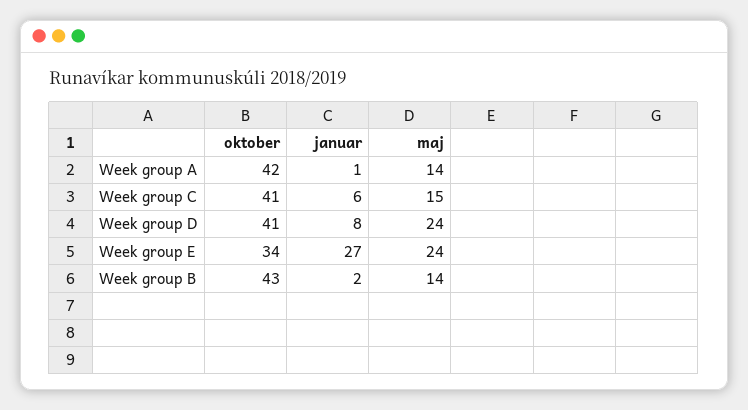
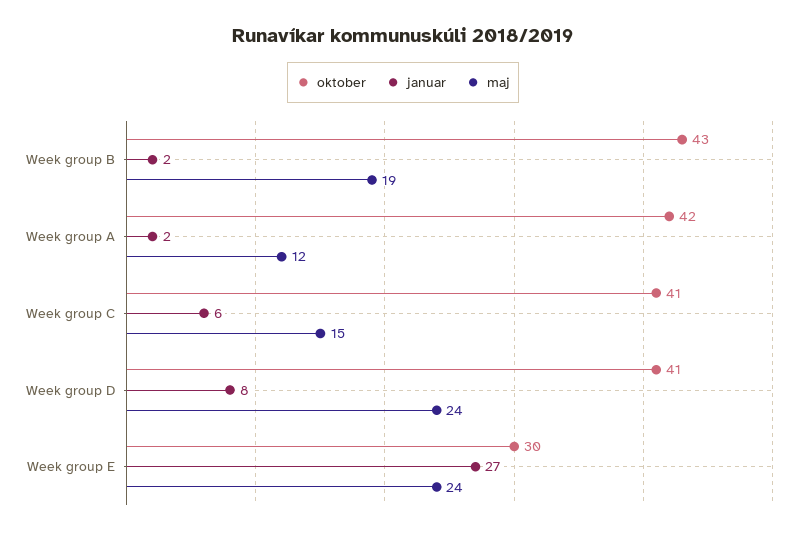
  {
    "oktober": {
      "Week group A": 42,
      "Week group C": 41,
      "Week group D": 41,
-     "Week group E": 34,
+     "Week group E": 30,
      "Week group B": 43
    },
    "januar": {
-     "Week group A": 1,
+     "Week group A": 2,
      "Week group C": 6,
      "Week group D": 8,
      "Week group E": 27,
      "Week group B": 2
    },
    "maj": {
-     "Week group A": 14,
+     "Week group A": 12,
      "Week group C": 15,
      "Week group D": 24,
      "Week group E": 24,
-     "Week group B": 14
+     "Week group B": 19
    }
  }

